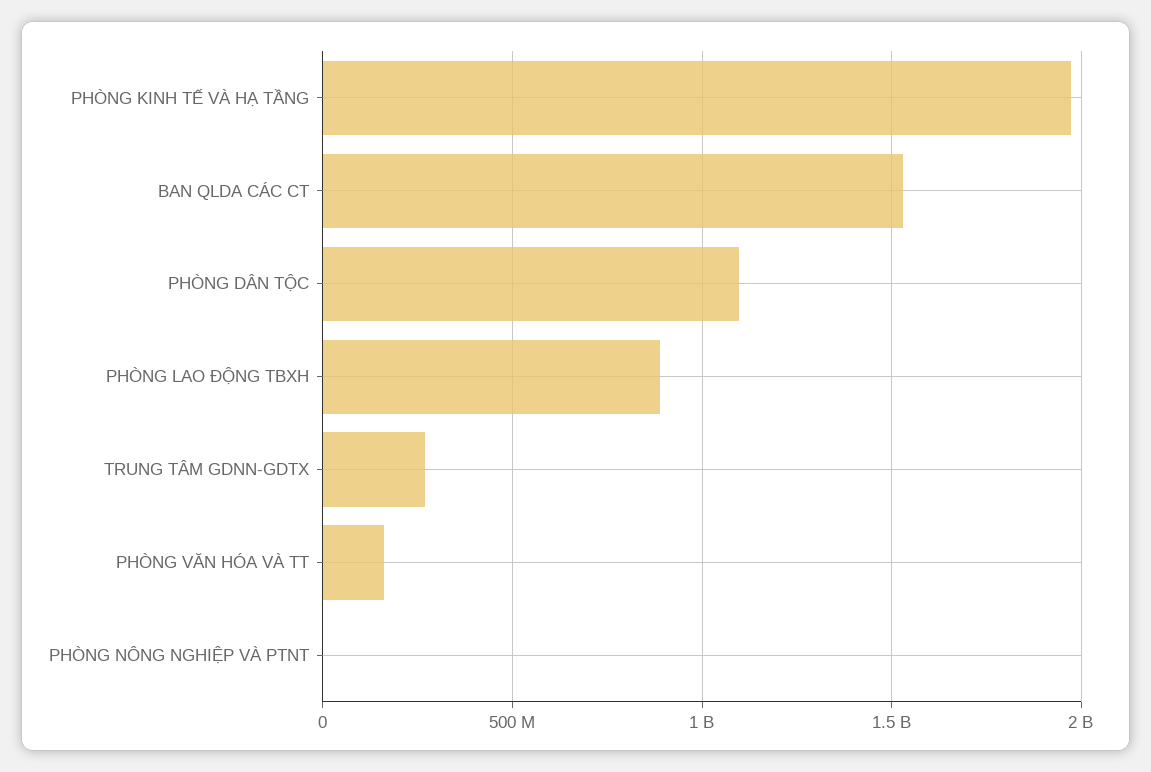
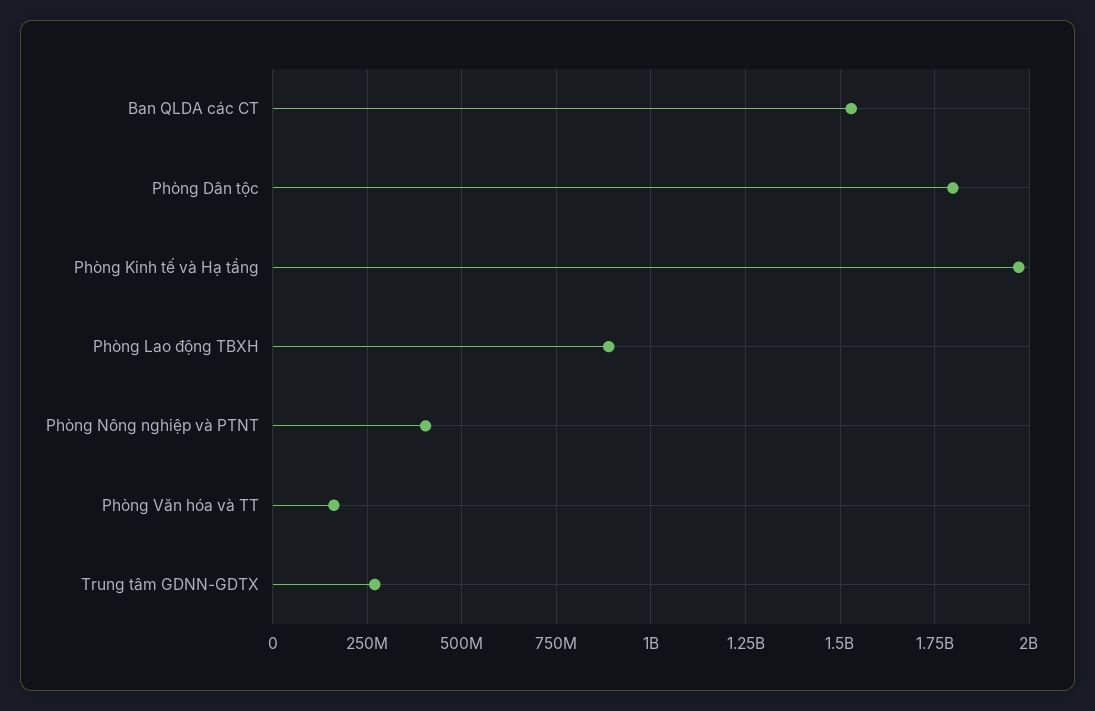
  {
    "PHÒNG KINH TẾ VÀ HẠ TẦNG": 1975000000,
    "BAN QLDA CÁC CT": 1525000000,
-   "PHÒNG DÂN TỘC": 1100000000,
+   "PHÒNG DÂN TỘC": 1800000000,
    "PHÒNG LAO ĐỘNG TBXH": 900000000,
    "TRUNG TÂM GDNN-GDTX": 275000000,
    "PHÒNG VĂN HÓA VÀ TT": 150000000,
-   "PHÒNG NÔNG NGHIỆP VÀ PTNT": 0
+   "PHÒNG NÔNG NGHIỆP VÀ PTNT": 400000000
  }

